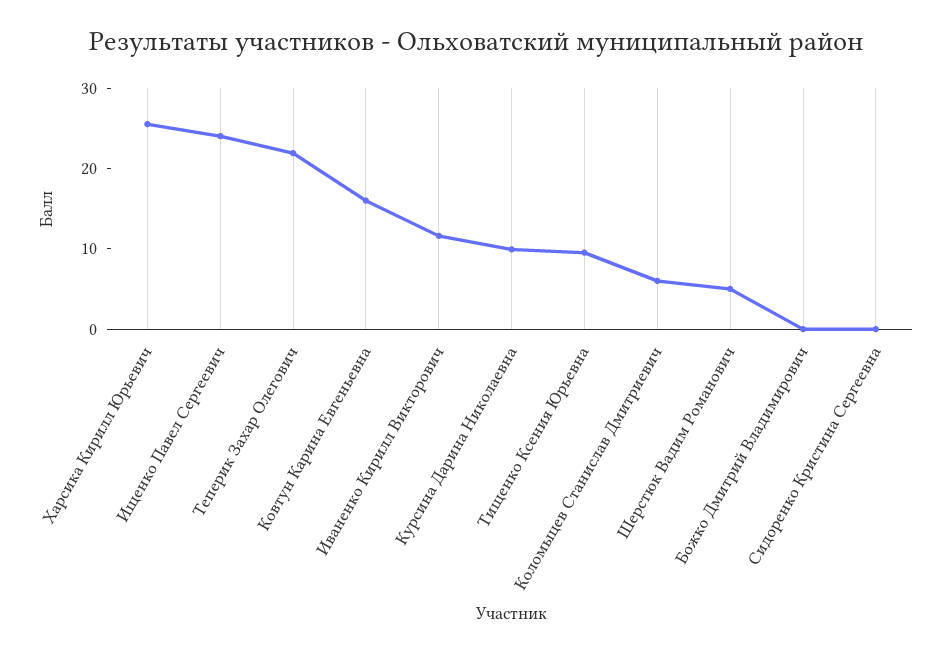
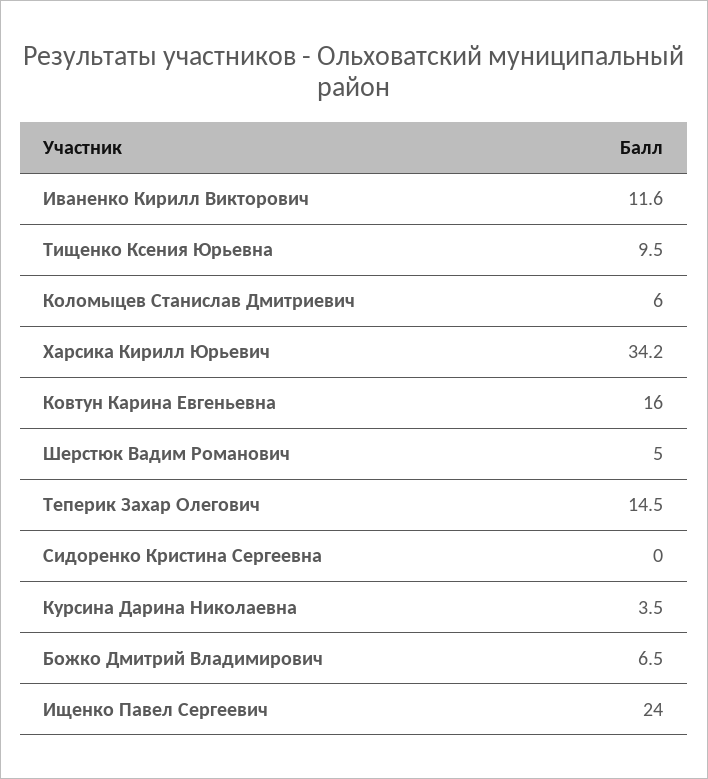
  {
-   "Харсика Кирилл Юрьевич": 26,
+   "Харсика Кирилл Юрьевич": 34.2,
    "Ищенко Павел Сергеевич": 24,
-   "Теперик Захар Олегович": 22,
+   "Теперик Захар Олегович": 14.5,
    "Ковтун Карина Евгеньевна": 16,
    "Иваненко Кирилл Викторович": 11.6,
-   "Курсина Дарина Николаевна": 10,
+   "Курсина Дарина Николаевна": 3.5,
    "Тищенко Ксения Юрьевна": 9.5,
    "Коломыцев Станислав Дмитриевич": 6,
    "Шерстюк Вадим Романович": 5,
-   "Божко Дмитрий Владимирович": 0,
+   "Божко Дмитрий Владимирович": 6.5,
    "Сидоренко Кристина Сергеевна": 0
  }

